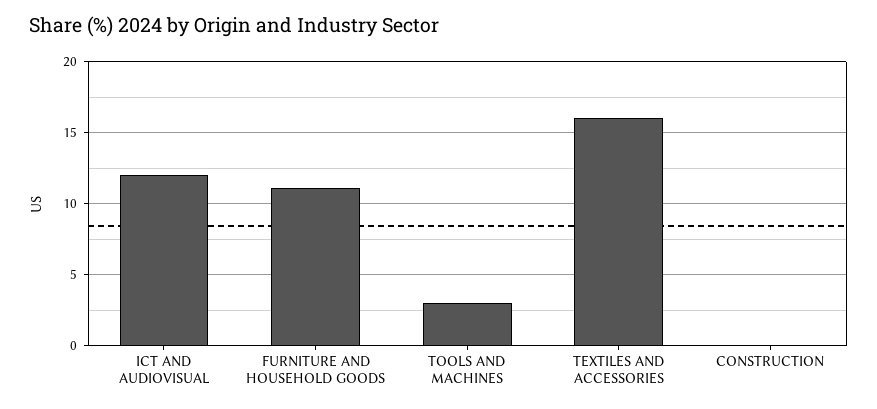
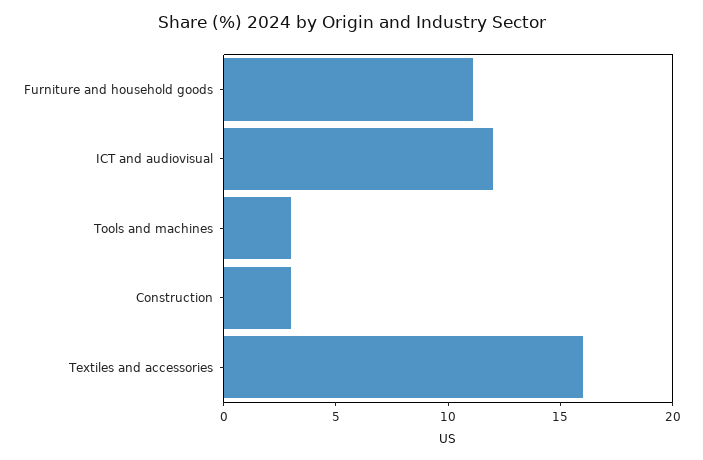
  {
    "ICT AND AUDIOVISUAL": 12,
    "FURNITURE AND HOUSEHOLD GOODS": 11,
    "TOOLS AND MACHINES": 3,
    "TEXTILES AND ACCESSORIES": 16,
-   "CONSTRUCTION": 0
+   "CONSTRUCTION": 3
  }

